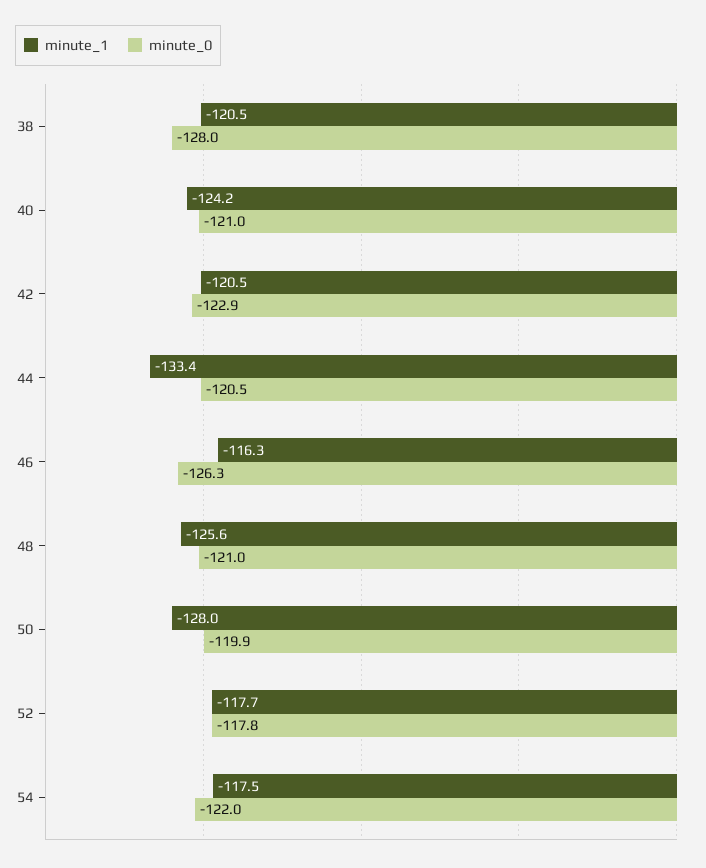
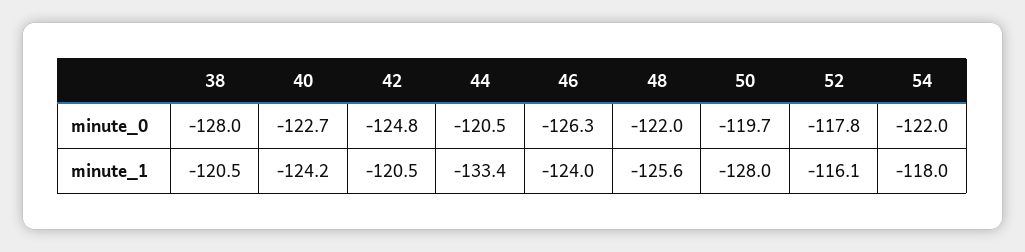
  {
    "minute_1": {
      "38": -120.5,
      "40": -124.2,
      "42": -120.5,
      "44": -133.4,
-     "46": -116.3,
+     "46": -124,
      "48": -125.6,
      "50": -128,
-     "52": -117.7,
+     "52": -116.1,
-     "54": -117.5
+     "54": -118
    },
    "minute_0": {
      "38": -128,
-     "40": -121,
+     "40": -122.7,
-     "42": -122.9,
+     "42": -124.8,
      "44": -120.5,
      "46": -126.3,
-     "48": -121,
+     "48": -122,
-     "50": -119.9,
+     "50": -119.7,
      "52": -117.8,
      "54": -122
    }
  }

